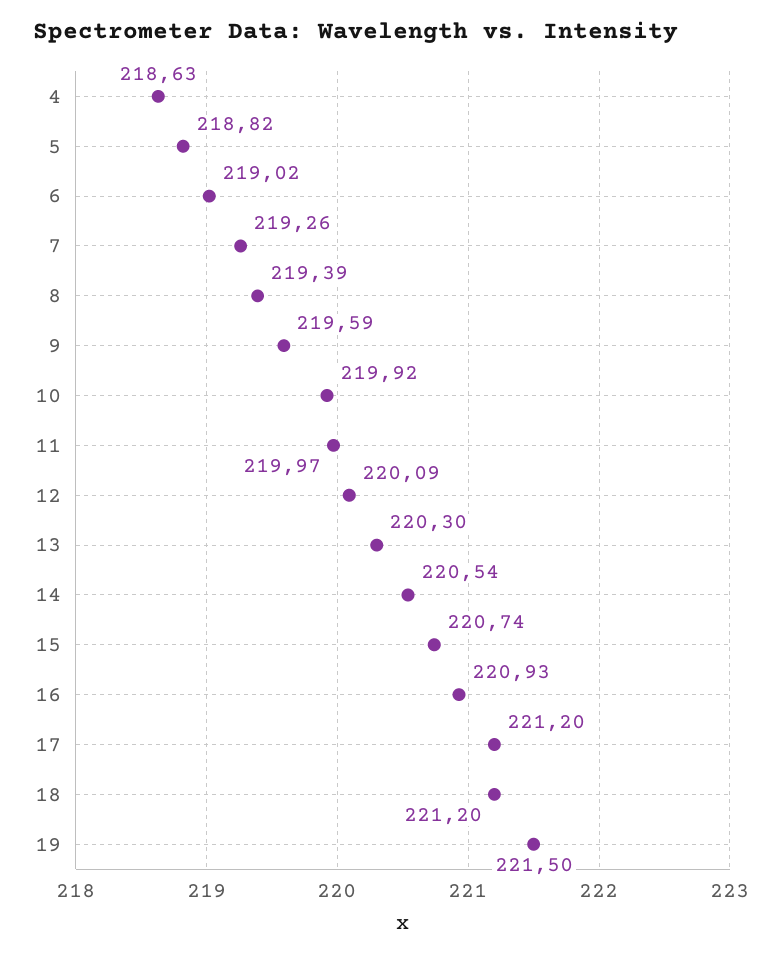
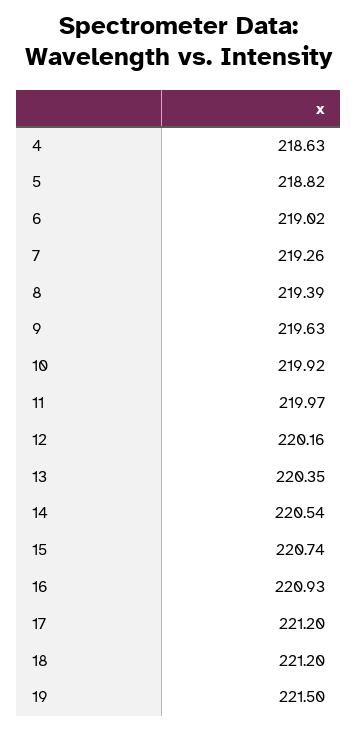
  {
    "4": 218.63,
    "5": 218.82,
    "6": 219.02,
    "7": 219.26,
    "8": 219.39,
-   "9": 219.59,
+   "9": 219.63,
    "10": 219.92,
    "11": 219.97,
-   "12": 220.09,
+   "12": 220.16,
-   "13": 220.3,
+   "13": 220.35,
    "14": 220.54,
    "15": 220.74,
    "16": 220.93,
    "17": 221.2,
    "18": 221.2,
    "19": 221.5
  }

